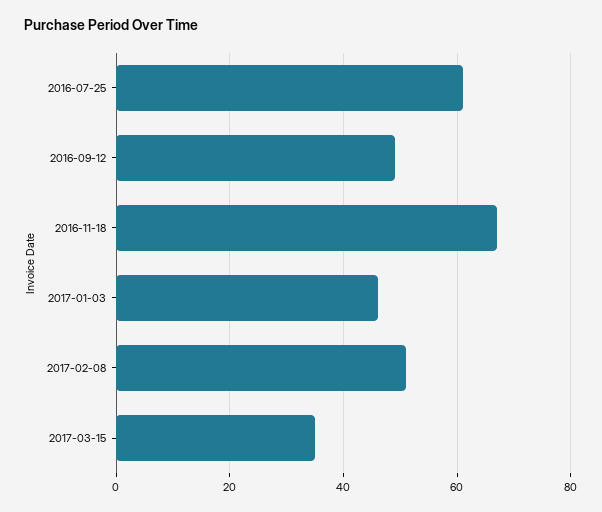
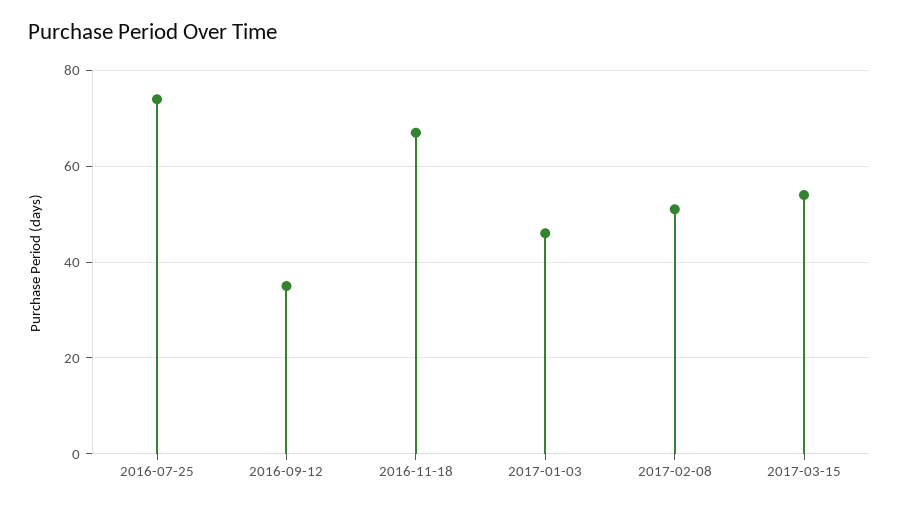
  {
-   "2016-07-25": 60,
+   "2016-07-25": 75,
-   "2016-09-12": 50,
+   "2016-09-12": 35,
    "2016-11-18": 65,
    "2017-01-03": 45,
    "2017-02-08": 50,
-   "2017-03-15": 35
+   "2017-03-15": 55
  }

